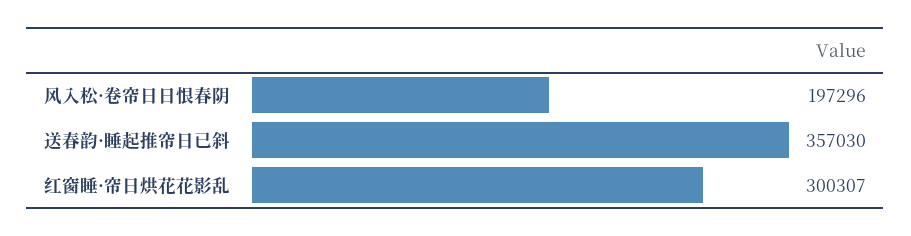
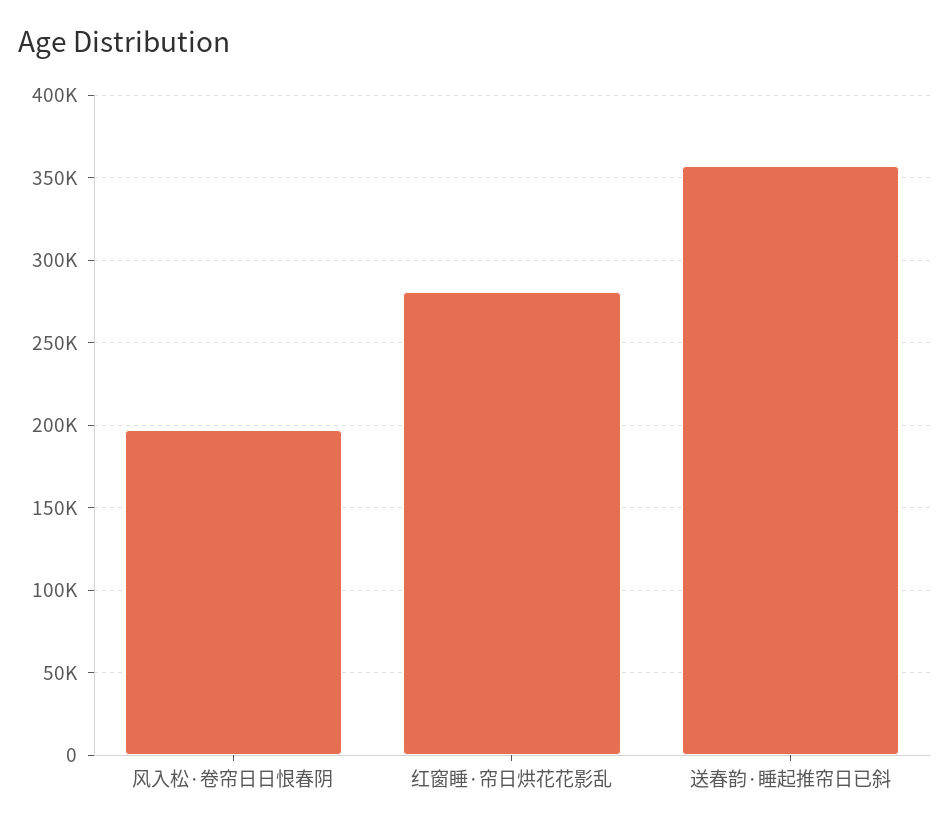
  {
    "风入松·卷帘日日恨春阴": 197296,
    "送春韵·睡起推帘日已斜": 357030,
-   "红窗睡·帘日烘花花影乱": 300307
+   "红窗睡·帘日烘花花影乱": 280000
  }

